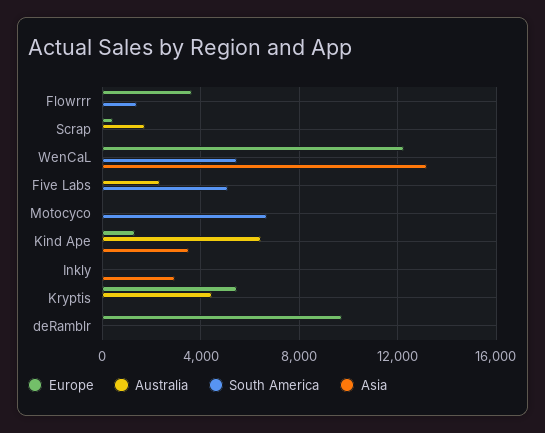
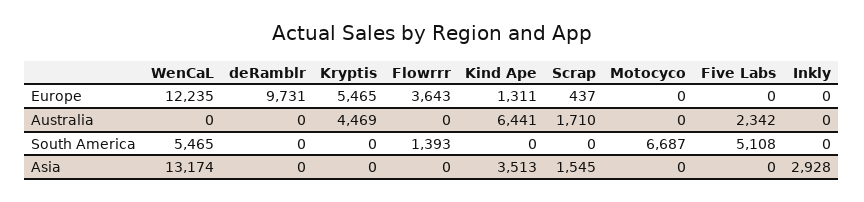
  {
    "Europe": {
      "Flowrrr": 3643,
      "Scrap": 437,
      "WenCaL": 12235,
      "Five Labs": 0,
      "Motocyco": 0,
      "Kind Ape": 1311,
      "Inkly": 0,
      "Kryptis": 5465,
      "deRamblr": 9731
    },
    "Australia": {
      "Flowrrr": 0,
      "Scrap": 1710,
      "WenCaL": 0,
      "Five Labs": 2342,
      "Motocyco": 0,
      "Kind Ape": 6441,
      "Inkly": 0,
      "Kryptis": 4469,
      "deRamblr": 0
    },
    "South America": {
      "Flowrrr": 1393,
      "Scrap": 0,
      "WenCaL": 5465,
      "Five Labs": 5108,
      "Motocyco": 6687,
      "Kind Ape": 0,
      "Inkly": 0,
      "Kryptis": 0,
      "deRamblr": 0
    },
    "Asia": {
      "Flowrrr": 0,
-     "Scrap": 0,
+     "Scrap": 1545,
      "WenCaL": 13174,
      "Five Labs": 0,
      "Motocyco": 0,
      "Kind Ape": 3513,
      "Inkly": 2928,
      "Kryptis": 0,
      "deRamblr": 0
    }
  }

